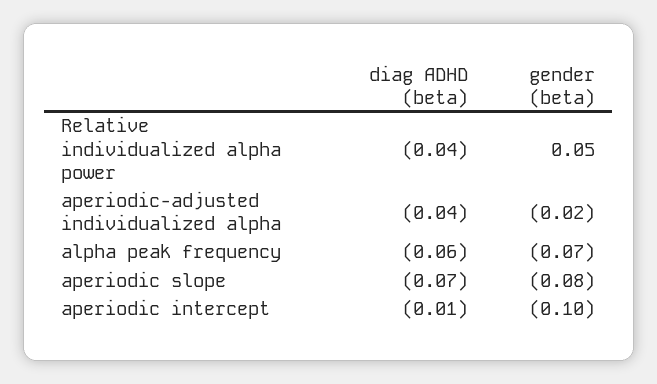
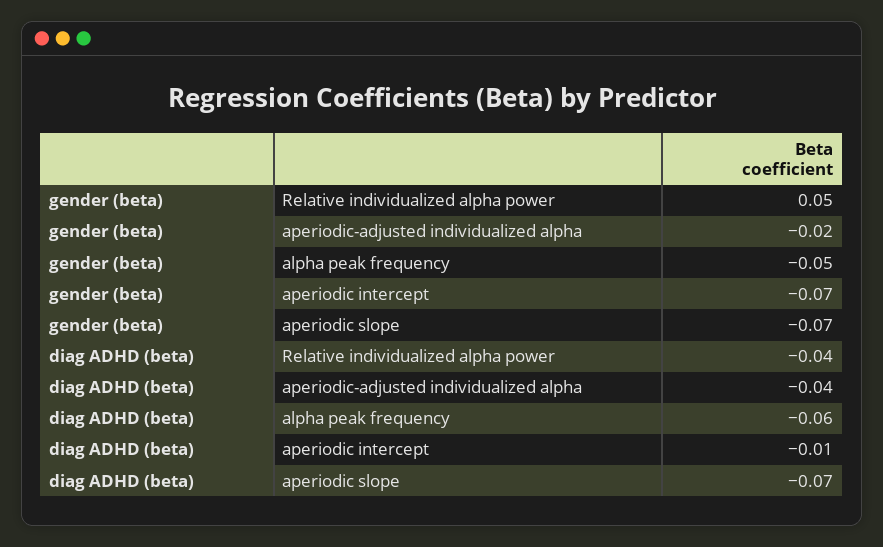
  {
    "diag ADHD (beta)": {
      "Relative individualized alpha power": -0.04,
      "aperiodic-adjusted individualized alpha": -0.04,
      "alpha peak frequency": -0.06,
      "aperiodic slope": -0.07,
      "aperiodic intercept": -0.01
    },
    "gender (beta)": {
      "Relative individualized alpha power": 0.05,
      "aperiodic-adjusted individualized alpha": -0.02,
-     "alpha peak frequency": -0.07,
+     "alpha peak frequency": -0.05,
-     "aperiodic slope": -0.08,
+     "aperiodic slope": -0.07,
-     "aperiodic intercept": -0.1
+     "aperiodic intercept": -0.07
    }
  }

